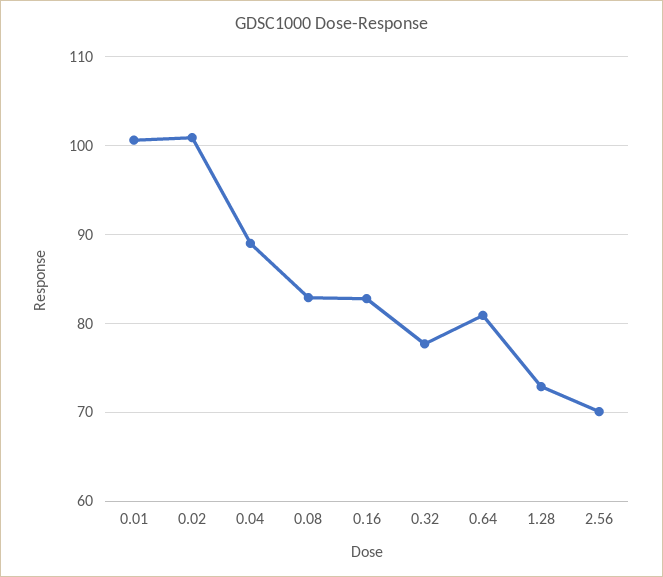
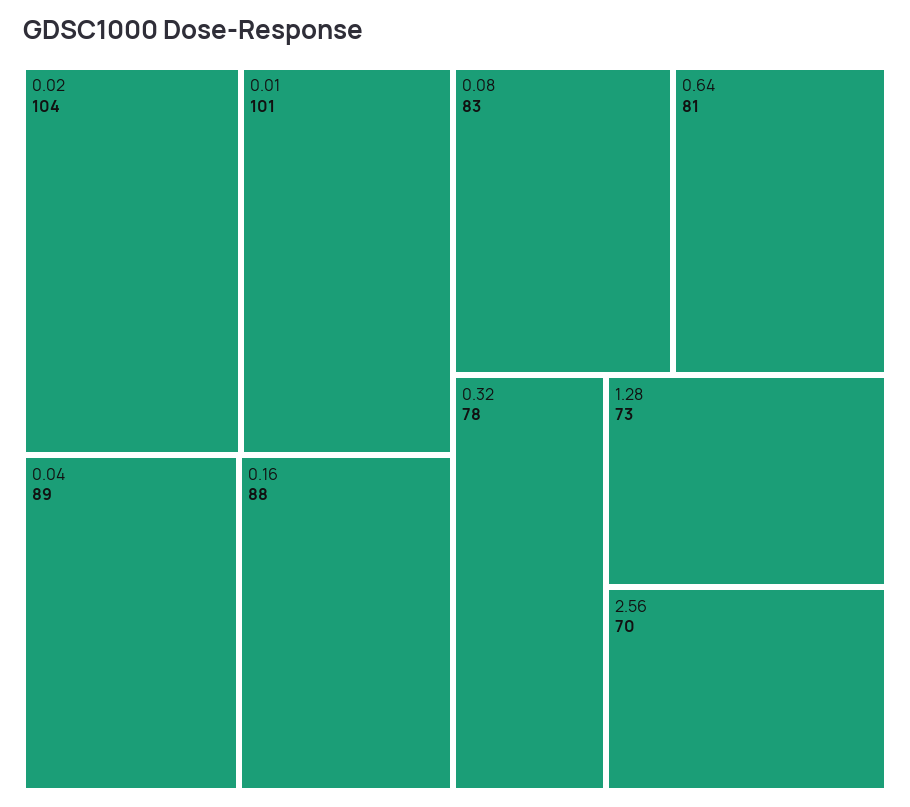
  {
    "0.01": 101,
-   "0.02": 101,
+   "0.02": 104,
    "0.04": 89,
    "0.08": 83,
-   "0.16": 83,
+   "0.16": 88,
    "0.32": 78,
    "0.64": 81,
    "1.28": 73,
    "2.56": 70
  }

